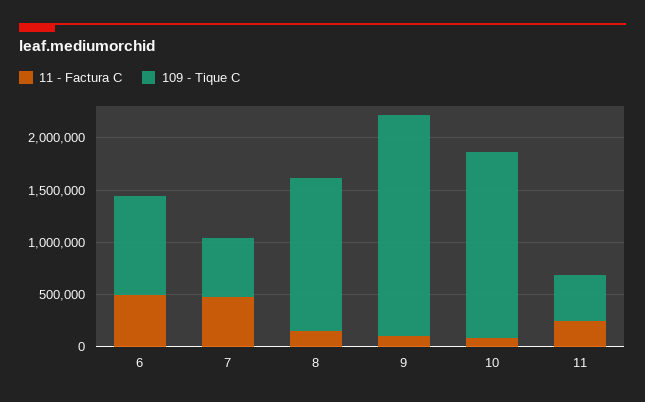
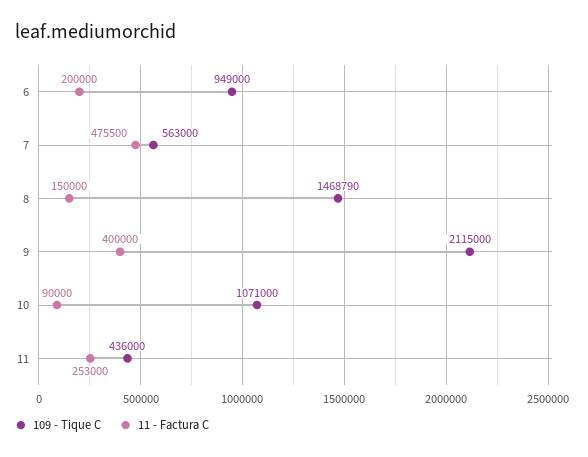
  {
    "11 - Factura C": {
-     "6": 500000,
+     "6": 200000,
      "7": 475500,
      "8": 150000,
-     "9": 100000,
+     "9": 400000,
      "10": 90000,
      "11": 253000
    },
    "109 - Tique C": {
      "6": 949000,
      "7": 563000,
      "8": 1468790,
      "9": 2115000,
-     "10": 1800000,
+     "10": 1071000,
      "11": 436000
    }
  }

